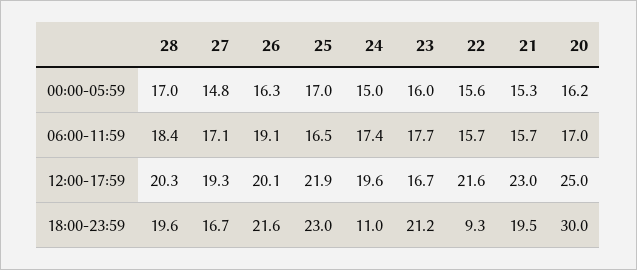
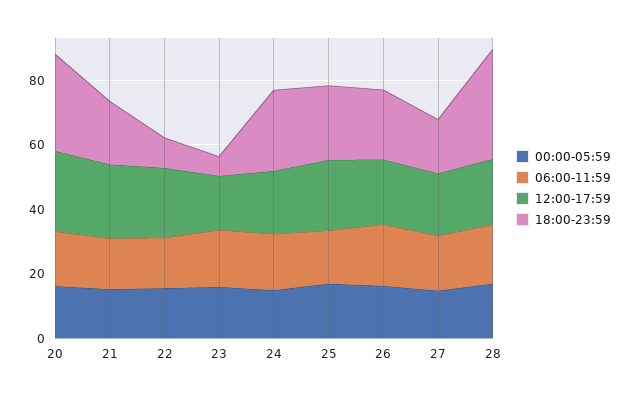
  {
    "00:00-05:59": {
      "28": 17,
      "27": 14.8,
      "26": 16.3,
      "25": 17,
      "24": 15,
      "23": 16,
      "22": 15.6,
      "21": 15.3,
      "20": 16.2
    },
    "06:00-11:59": {
      "28": 18.4,
      "27": 17.1,
      "26": 19.1,
      "25": 16.5,
      "24": 17.4,
      "23": 17.7,
      "22": 15.7,
      "21": 15.7,
      "20": 17
    },
    "12:00-17:59": {
      "28": 20.3,
      "27": 19.3,
      "26": 20.1,
      "25": 21.9,
      "24": 19.6,
      "23": 16.7,
      "22": 21.6,
      "21": 23,
      "20": 25
    },
    "18:00-23:59": {
-     "28": 19.6,
+     "28": 35,
      "27": 16.7,
      "26": 21.6,
      "25": 23,
-     "24": 11,
+     "24": 25,
-     "23": 21.2,
+     "23": 5,
      "22": 9.3,
      "21": 19.5,
      "20": 30
    }
  }

